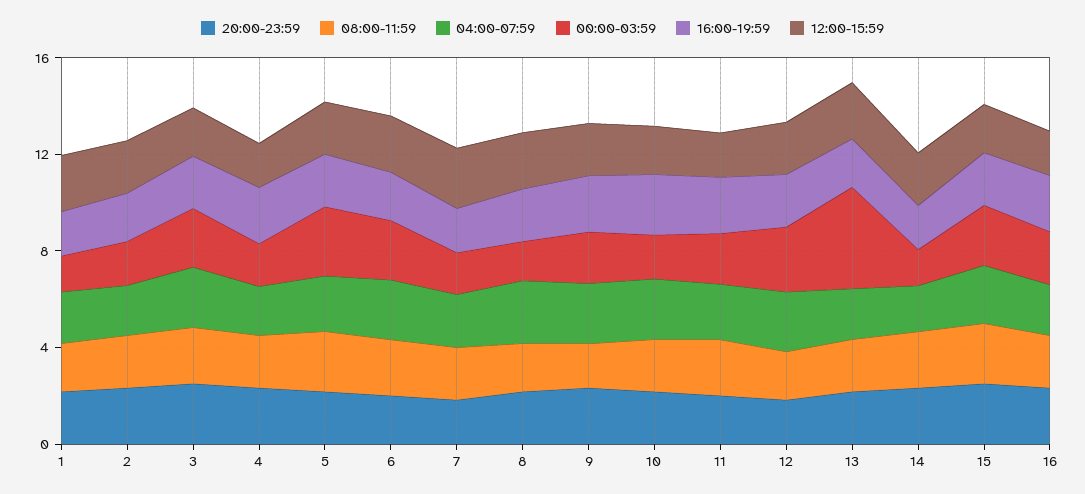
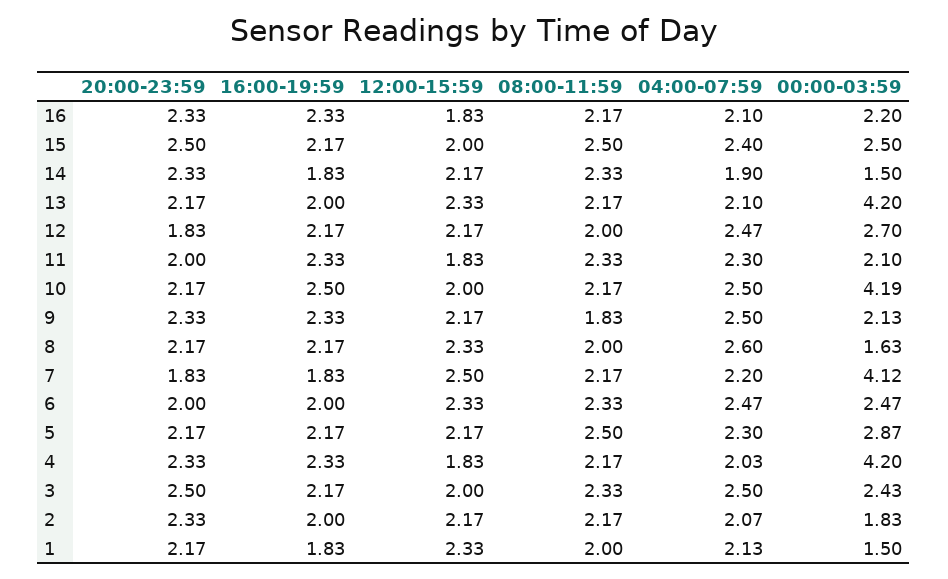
  {
    "20:00-23:59": {
      "1": 2.17,
      "2": 2.33,
      "3": 2.5,
      "4": 2.33,
      "5": 2.17,
      "6": 2,
      "7": 1.83,
      "8": 2.17,
      "9": 2.33,
      "10": 2.17,
      "11": 2,
      "12": 1.83,
      "13": 2.17,
      "14": 2.33,
      "15": 2.5,
      "16": 2.33
    },
    "08:00-11:59": {
      "1": 2,
      "2": 2.17,
      "3": 2.33,
      "4": 2.17,
      "5": 2.5,
      "6": 2.33,
      "7": 2.17,
      "8": 2,
      "9": 1.83,
      "10": 2.17,
      "11": 2.33,
      "12": 2,
      "13": 2.17,
      "14": 2.33,
      "15": 2.5,
      "16": 2.17
    },
    "04:00-07:59": {
      "1": 2.13,
      "2": 2.07,
      "3": 2.5,
      "4": 2.03,
      "5": 2.3,
      "6": 2.47,
      "7": 2.2,
      "8": 2.6,
      "9": 2.5,
      "10": 2.5,
      "11": 2.3,
      "12": 2.47,
      "13": 2.1,
      "14": 1.9,
      "15": 2.4,
      "16": 2.1
    },
    "00:00-03:59": {
      "1": 1.5,
      "2": 1.83,
      "3": 2.43,
-     "4": 2,
+     "4": 4.2,
      "5": 2.87,
      "6": 2.47,
-     "7": 2,
+     "7": 4.12,
      "8": 1.63,
      "9": 2.13,
-     "10": 2,
+     "10": 4.19,
      "11": 2.1,
      "12": 2.7,
      "13": 4.2,
      "14": 1.5,
      "15": 2.5,
      "16": 2.2
    },
    "16:00-19:59": {
      "1": 1.83,
      "2": 2,
      "3": 2.17,
      "4": 2.33,
      "5": 2.17,
      "6": 2,
      "7": 1.83,
      "8": 2.17,
      "9": 2.33,
      "10": 2.5,
      "11": 2.33,
      "12": 2.17,
      "13": 2,
      "14": 1.83,
      "15": 2.17,
      "16": 2.33
    },
    "12:00-15:59": {
      "1": 2.33,
      "2": 2.17,
      "3": 2,
      "4": 1.83,
      "5": 2.17,
      "6": 2.33,
      "7": 2.5,
      "8": 2.33,
      "9": 2.17,
      "10": 2,
      "11": 1.83,
      "12": 2.17,
      "13": 2.33,
      "14": 2.17,
      "15": 2,
      "16": 1.83
    }
  }

